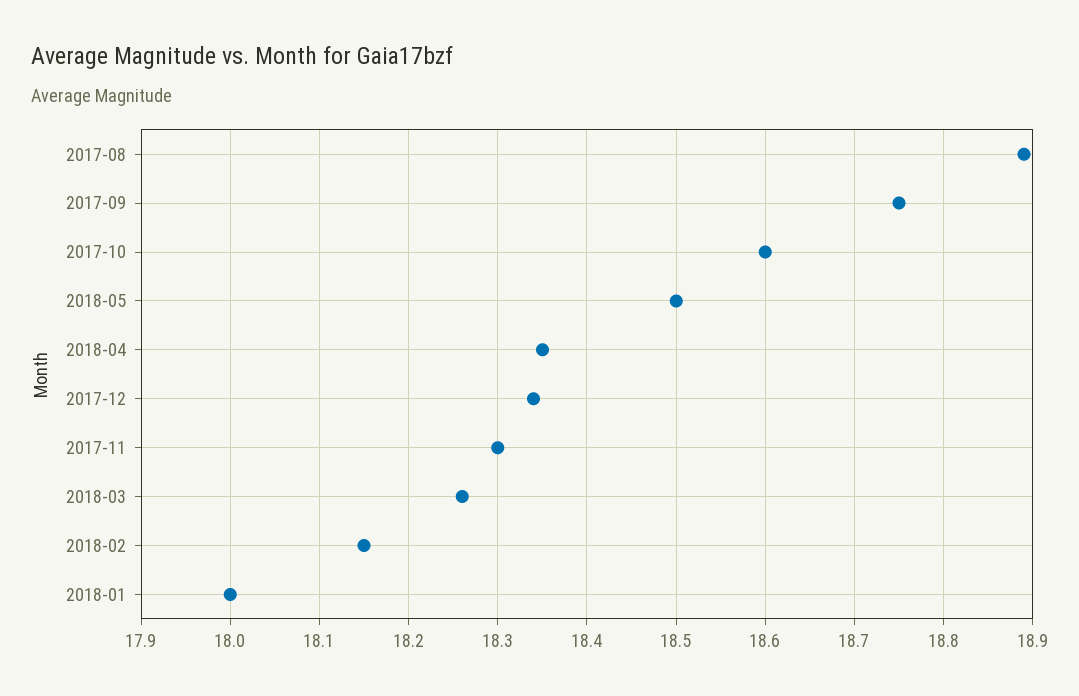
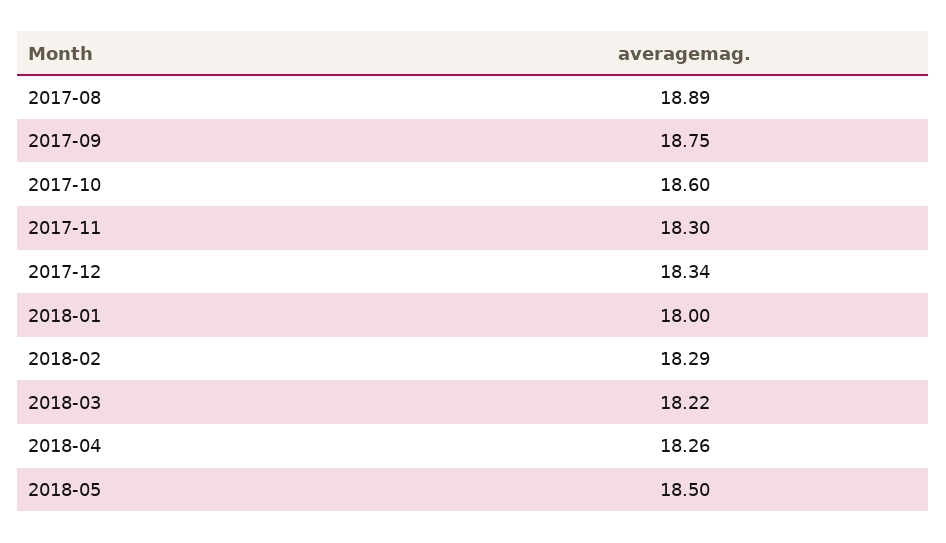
  {
    "2017-08": 18.89,
    "2017-09": 18.75,
    "2017-10": 18.6,
    "2018-05": 18.5,
-   "2018-04": 18.35,
+   "2018-04": 18.26,
    "2017-12": 18.34,
    "2017-11": 18.3,
-   "2018-03": 18.26,
+   "2018-03": 18.22,
-   "2018-02": 18.15,
+   "2018-02": 18.29,
    "2018-01": 18
  }

